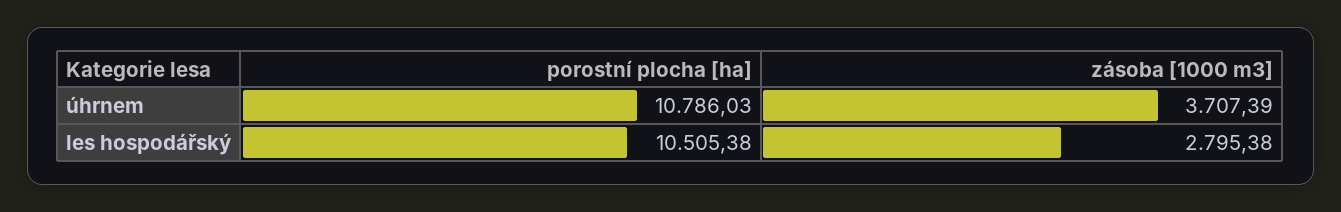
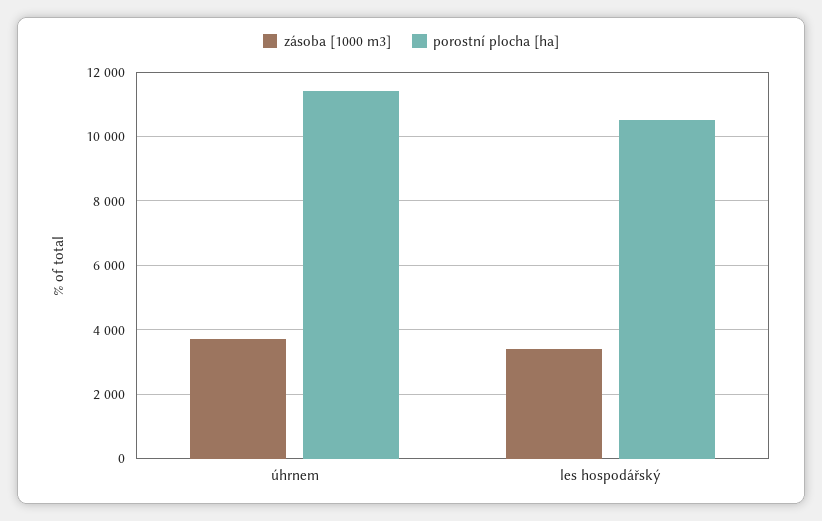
  {
    "porostní plocha [ha]": {
-     "úhrnem": 10786.03,
+     "úhrnem": 11400,
      "les hospodářský": 10505.38
    },
    "zásoba [1000 m3]": {
      "úhrnem": 3707.39,
-     "les hospodářský": 2795.38
+     "les hospodářský": 3400
    }
  }

